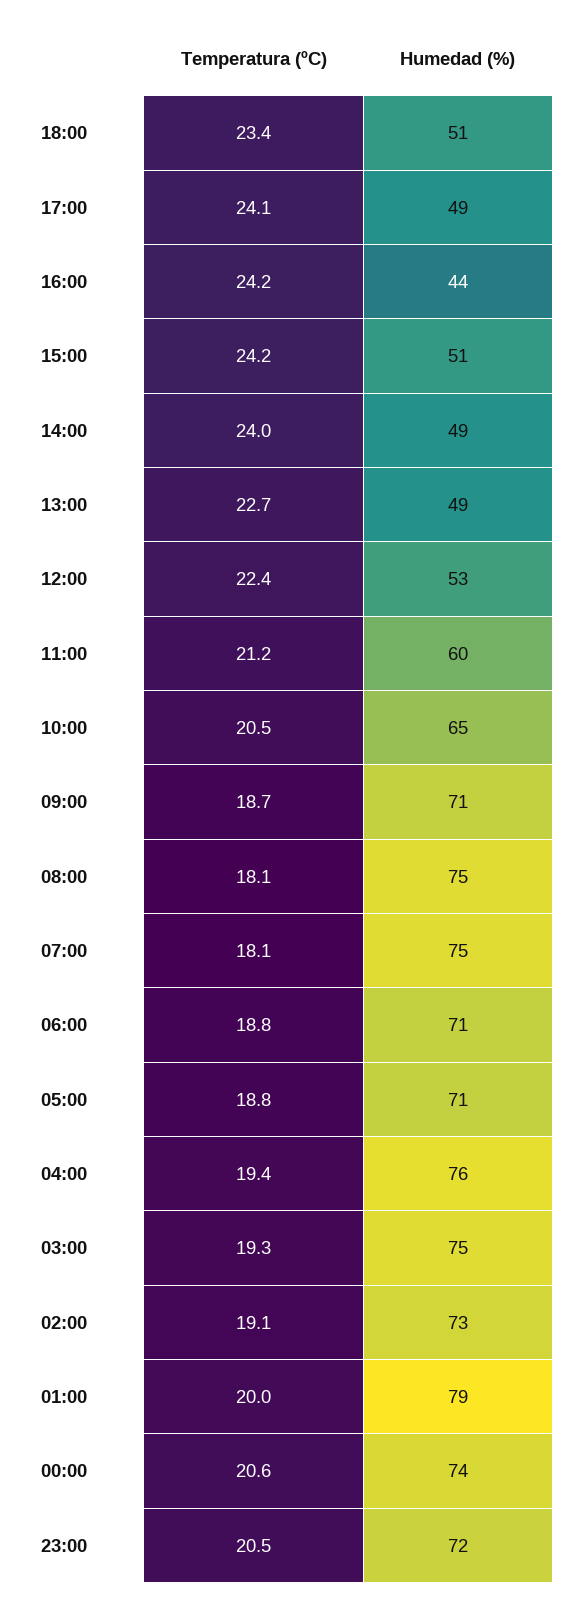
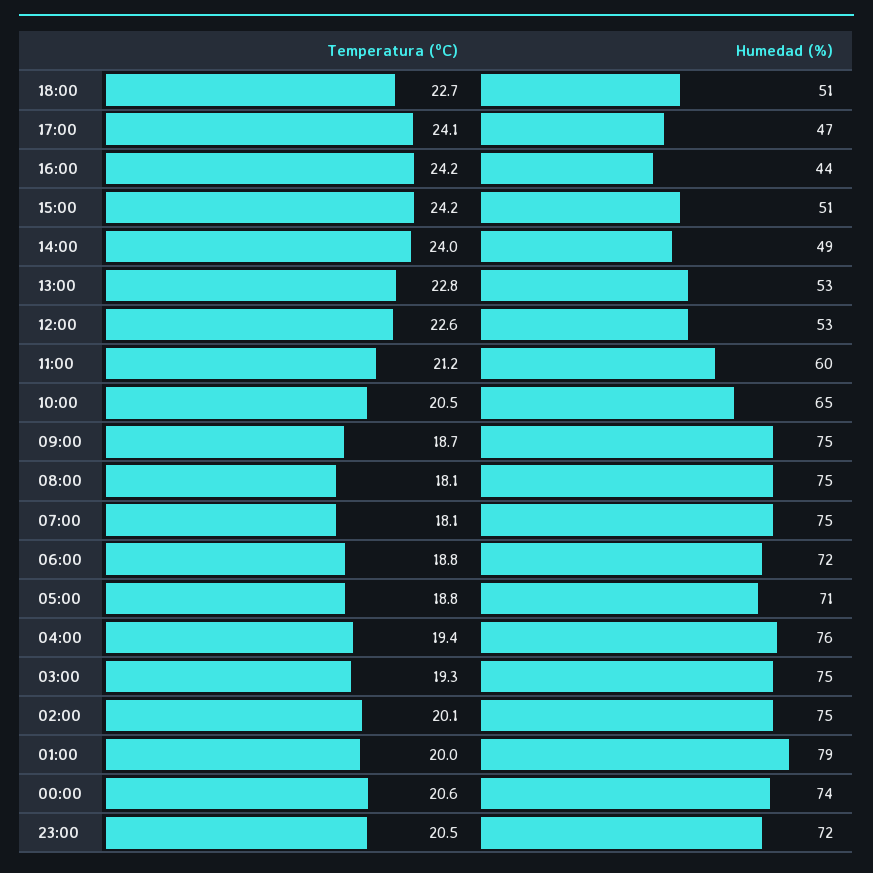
  {
    "Temperatura (ºC)": {
-     "18:00": 23.4,
+     "18:00": 22.7,
      "17:00": 24.1,
      "16:00": 24.2,
      "15:00": 24.2,
      "14:00": 24,
-     "13:00": 22.7,
+     "13:00": 22.8,
-     "12:00": 22.4,
+     "12:00": 22.6,
      "11:00": 21.2,
      "10:00": 20.5,
      "09:00": 18.7,
      "08:00": 18.1,
      "07:00": 18.1,
      "06:00": 18.8,
      "05:00": 18.8,
      "04:00": 19.4,
      "03:00": 19.3,
-     "02:00": 19.1,
+     "02:00": 20.1,
      "01:00": 20,
      "00:00": 20.6,
      "23:00": 20.5
    },
    "Humedad (%)": {
      "18:00": 51,
-     "17:00": 49,
+     "17:00": 47,
      "16:00": 44,
      "15:00": 51,
      "14:00": 49,
-     "13:00": 49,
+     "13:00": 53,
      "12:00": 53,
      "11:00": 60,
      "10:00": 65,
-     "09:00": 71,
+     "09:00": 75,
      "08:00": 75,
      "07:00": 75,
-     "06:00": 71,
+     "06:00": 72,
      "05:00": 71,
      "04:00": 76,
      "03:00": 75,
-     "02:00": 73,
+     "02:00": 75,
      "01:00": 79,
      "00:00": 74,
      "23:00": 72
    }
  }

